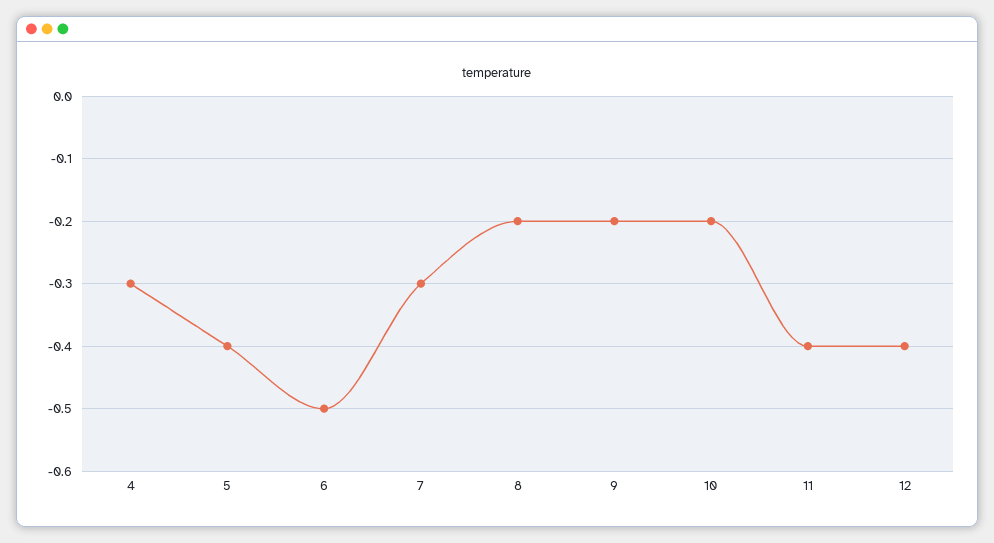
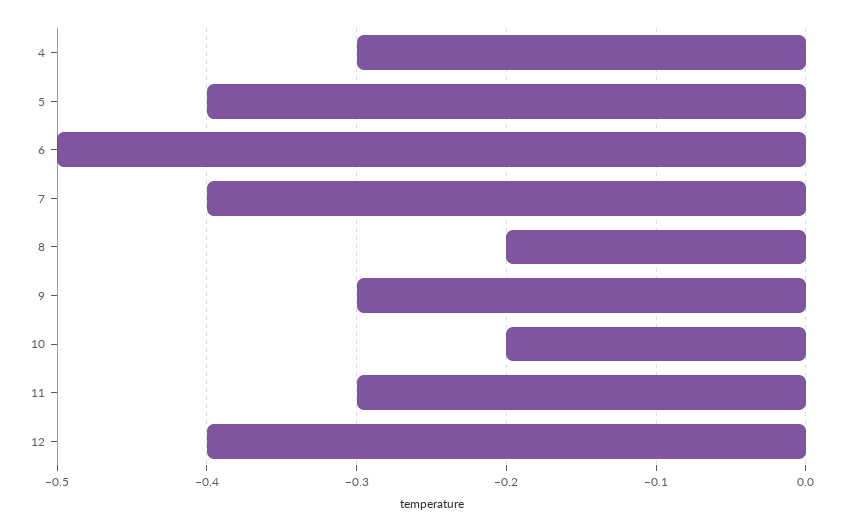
  {
    "4": -0.3,
    "5": -0.4,
    "6": -0.5,
-   "7": -0.3,
+   "7": -0.4,
    "8": -0.2,
-   "9": -0.2,
+   "9": -0.3,
    "10": -0.2,
-   "11": -0.4,
+   "11": -0.3,
    "12": -0.4
  }

